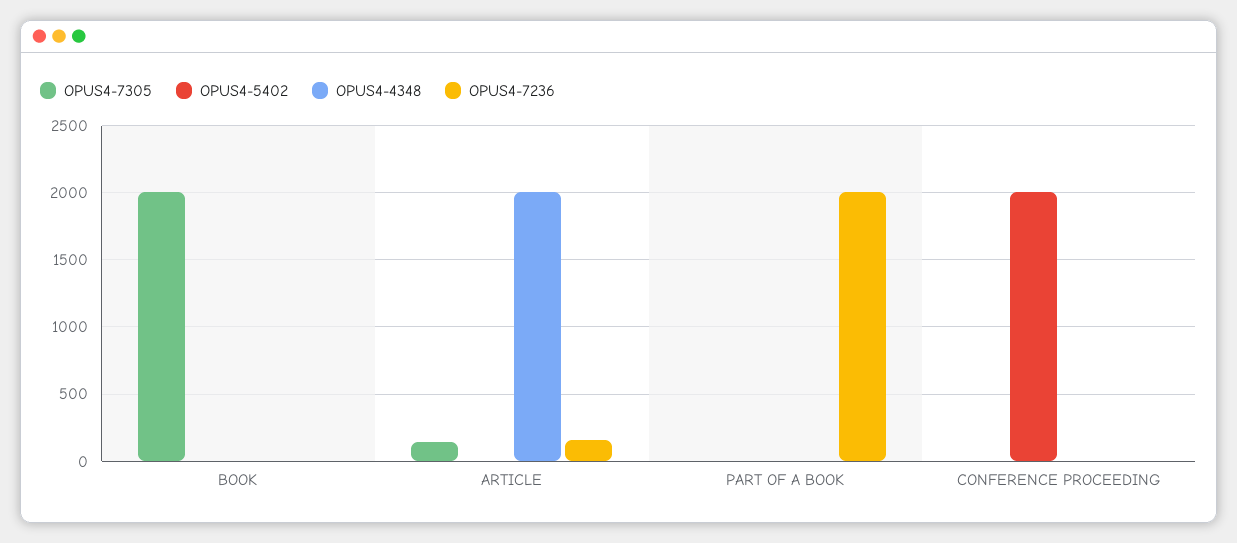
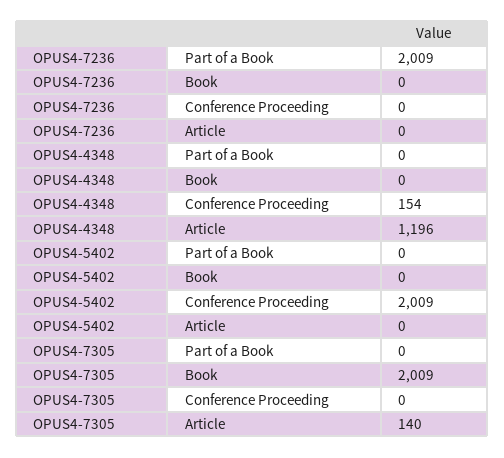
  {
    "OPUS4-7305": {
      "BOOK": 2009,
      "ARTICLE": 140,
      "PART OF A BOOK": 0,
      "CONFERENCE PROCEEDING": 0
    },
    "OPUS4-5402": {
      "BOOK": 0,
      "ARTICLE": 0,
      "PART OF A BOOK": 0,
      "CONFERENCE PROCEEDING": 2009
    },
    "OPUS4-4348": {
      "BOOK": 0,
-     "ARTICLE": 2000,
+     "ARTICLE": 1196,
      "PART OF A BOOK": 0,
-     "CONFERENCE PROCEEDING": 0
+     "CONFERENCE PROCEEDING": 154
    },
    "OPUS4-7236": {
      "BOOK": 0,
-     "ARTICLE": 150,
+     "ARTICLE": 0,
      "PART OF A BOOK": 2009,
      "CONFERENCE PROCEEDING": 0
    }
  }

